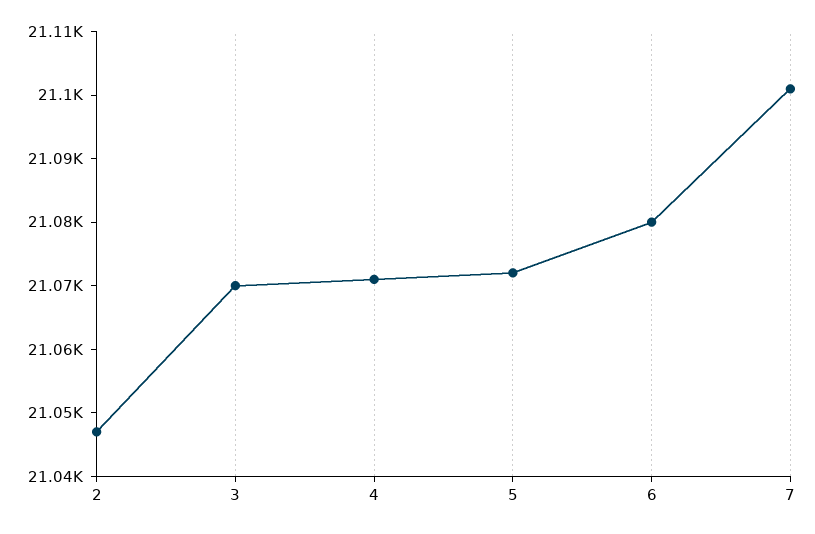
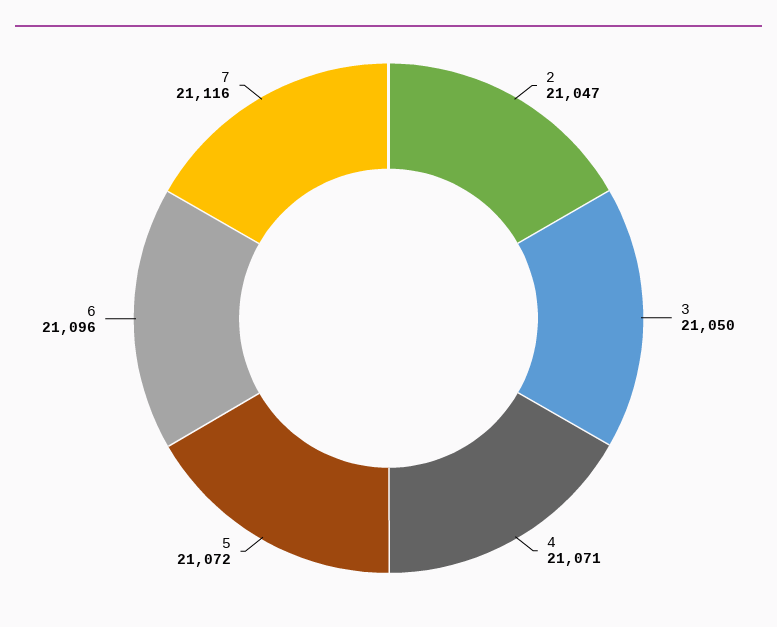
  {
    "2": 21047,
-   "3": 21070,
+   "3": 21050,
    "4": 21071,
    "5": 21072,
-   "6": 21080,
+   "6": 21096,
-   "7": 21100
+   "7": 21116
  }

